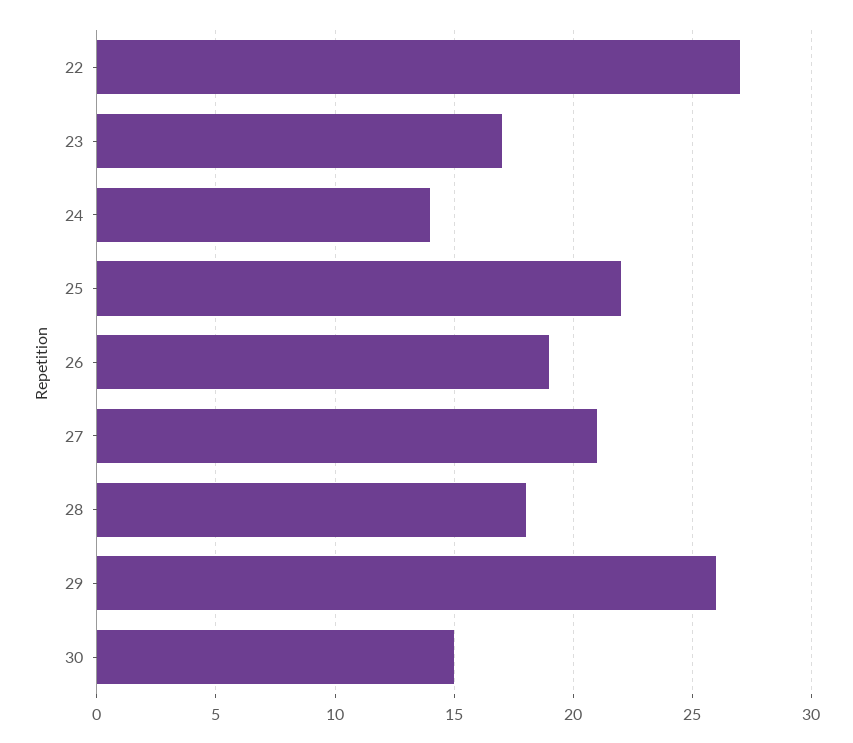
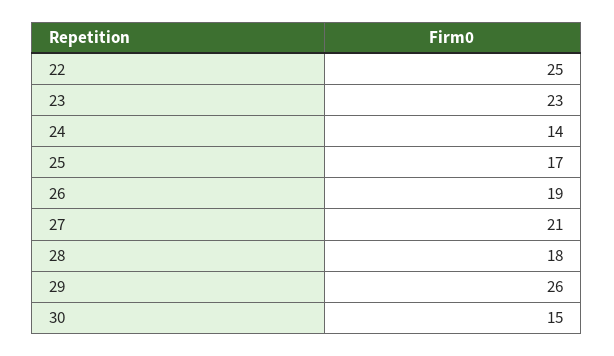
  {
-   "22": 27,
+   "22": 25,
-   "23": 17,
+   "23": 23,
    "24": 14,
-   "25": 22,
+   "25": 17,
    "26": 19,
    "27": 21,
    "28": 18,
    "29": 26,
    "30": 15
  }

